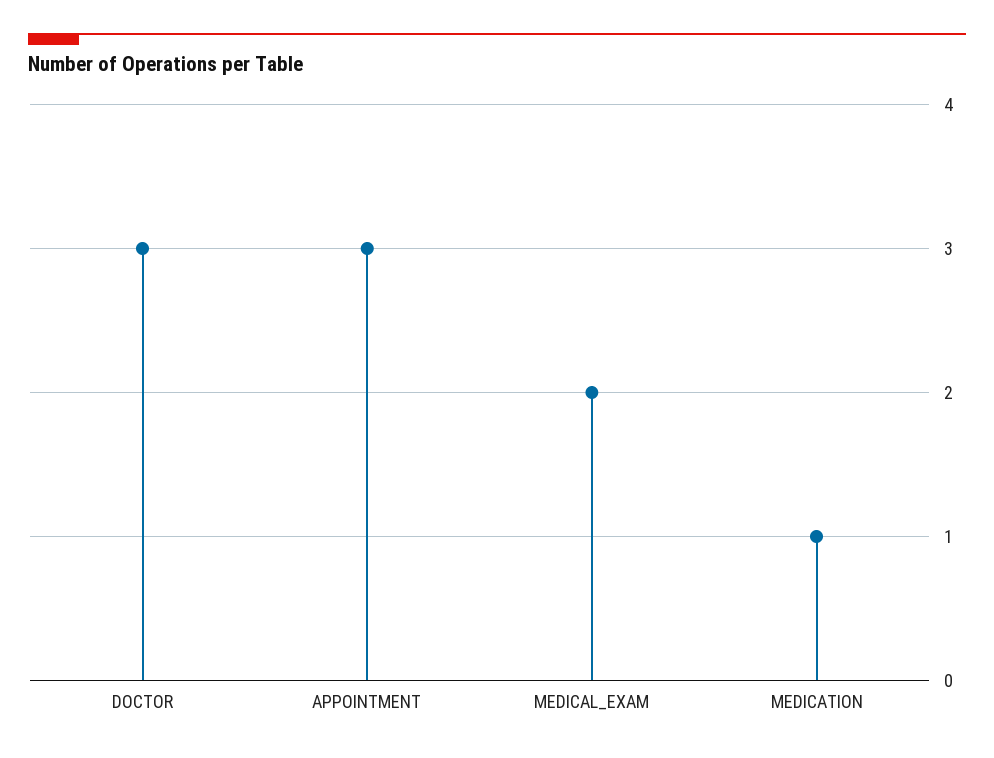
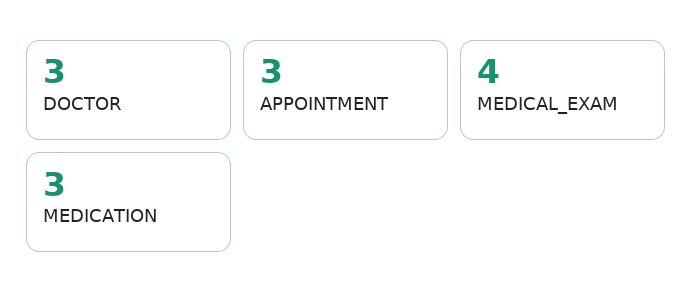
  {
    "DOCTOR": 3,
    "APPOINTMENT": 3,
-   "MEDICAL_EXAM": 2,
+   "MEDICAL_EXAM": 4,
-   "MEDICATION": 1
+   "MEDICATION": 3
  }

